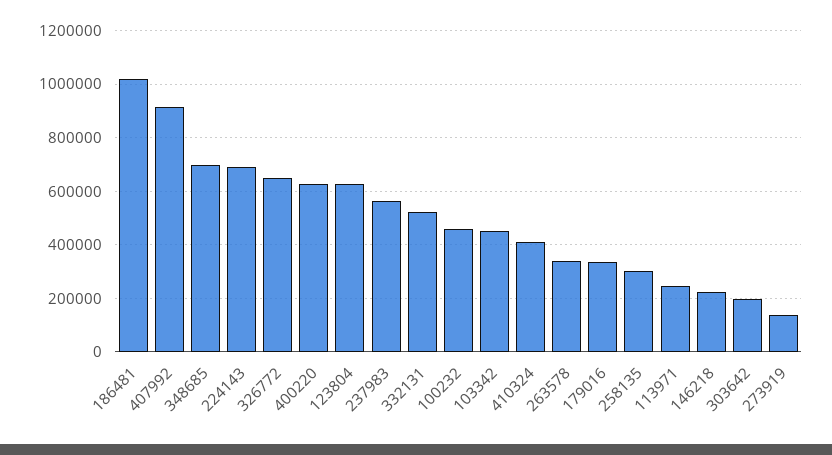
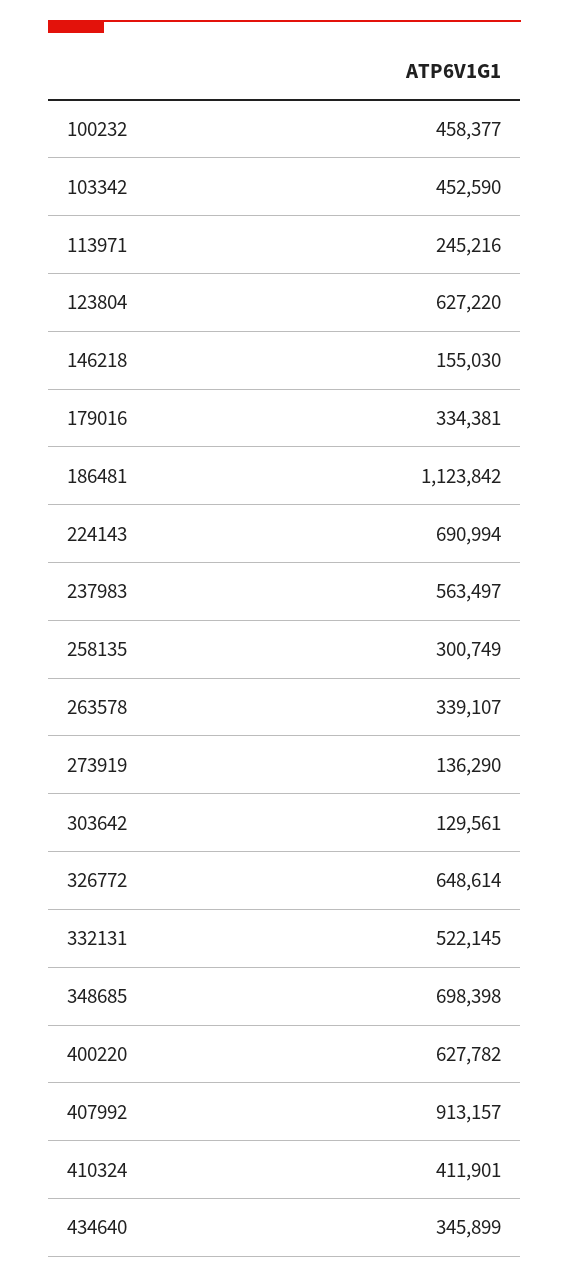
  {
-   "186481": 1025000,
+   "186481": 1123842,
    "407992": 913157,
    "348685": 698398,
    "224143": 690994,
    "326772": 648614,
    "400220": 627782,
    "123804": 627220,
    "237983": 563497,
    "332131": 522145,
    "100232": 458377,
    "103342": 452590,
    "410324": 411901,
    "263578": 339107,
    "179016": 334381,
    "258135": 300749,
    "113971": 245216,
-   "146218": 225000,
+   "146218": 155030,
-   "303642": 200000,
+   "303642": 129561,
-   "273919": 136290
+   "273919": 136290,
+   "434640": 345899
  }

